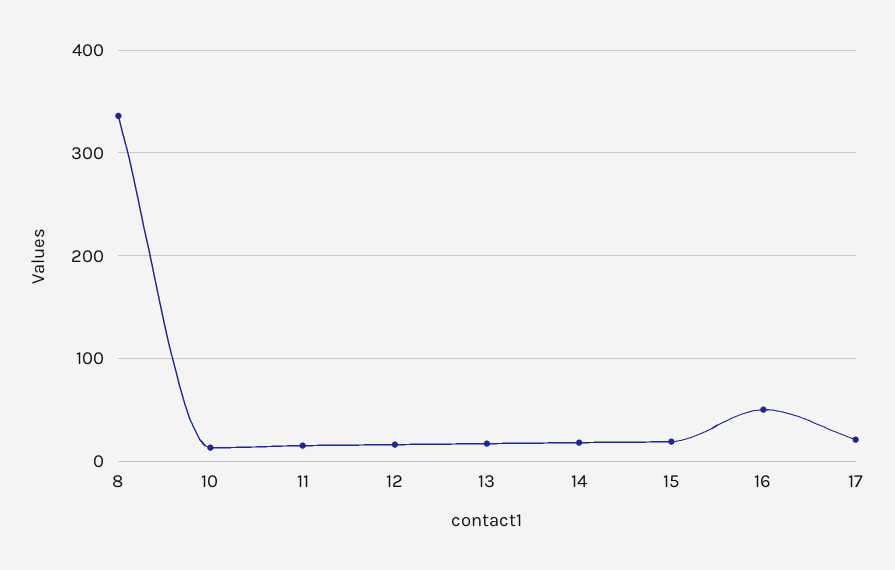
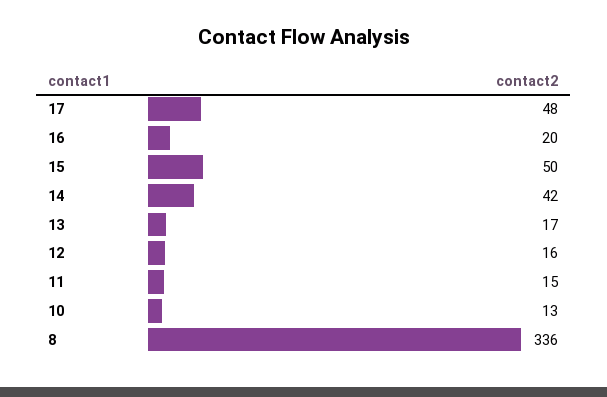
  {
    "8": 336,
    "10": 13,
    "11": 15,
    "12": 16,
    "13": 17,
-   "14": 20,
+   "14": 42,
-   "15": 20,
+   "15": 50,
-   "16": 50,
+   "16": 20,
-   "17": 20
+   "17": 48
  }

